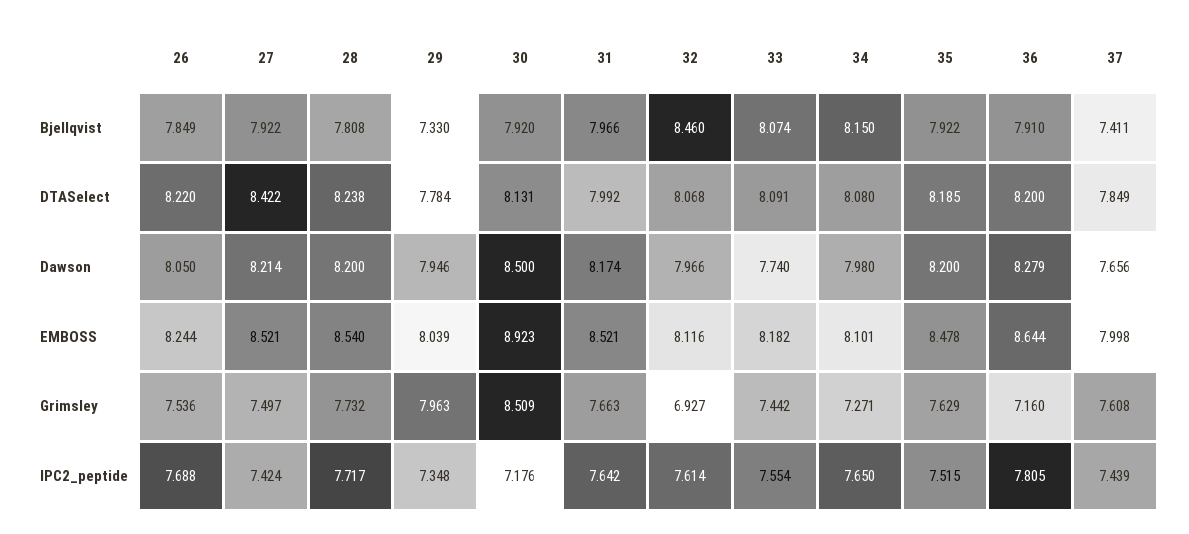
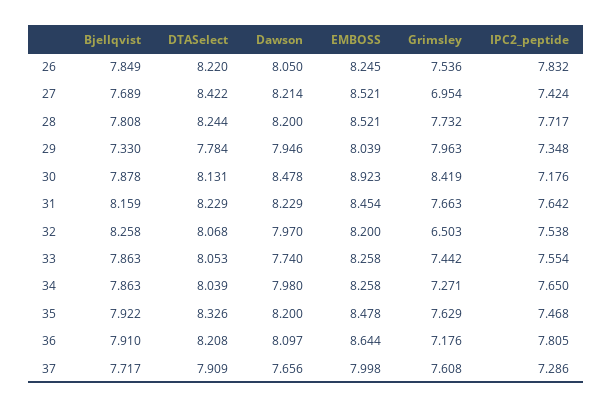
  {
    "26": {
      "Bjellqvist": 7.849,
      "DTASelect": 8.22,
      "Dawson": 8.05,
-     "EMBOSS": 8.244,
+     "EMBOSS": 8.245,
      "Grimsley": 7.536,
-     "IPC2_peptide": 7.688
+     "IPC2_peptide": 7.832
    },
    "27": {
-     "Bjellqvist": 7.922,
+     "Bjellqvist": 7.689,
      "DTASelect": 8.422,
      "Dawson": 8.214,
      "EMBOSS": 8.521,
-     "Grimsley": 7.497,
+     "Grimsley": 6.954,
      "IPC2_peptide": 7.424
    },
    "28": {
      "Bjellqvist": 7.808,
-     "DTASelect": 8.238,
+     "DTASelect": 8.244,
      "Dawson": 8.2,
-     "EMBOSS": 8.54,
+     "EMBOSS": 8.521,
      "Grimsley": 7.732,
      "IPC2_peptide": 7.717
    },
    "29": {
      "Bjellqvist": 7.33,
      "DTASelect": 7.784,
      "Dawson": 7.946,
      "EMBOSS": 8.039,
      "Grimsley": 7.963,
      "IPC2_peptide": 7.348
    },
    "30": {
-     "Bjellqvist": 7.92,
+     "Bjellqvist": 7.878,
      "DTASelect": 8.131,
-     "Dawson": 8.5,
+     "Dawson": 8.478,
      "EMBOSS": 8.923,
-     "Grimsley": 8.509,
+     "Grimsley": 8.419,
      "IPC2_peptide": 7.176
    },
    "31": {
-     "Bjellqvist": 7.966,
+     "Bjellqvist": 8.159,
-     "DTASelect": 7.992,
+     "DTASelect": 8.229,
-     "Dawson": 8.174,
+     "Dawson": 8.229,
-     "EMBOSS": 8.521,
+     "EMBOSS": 8.454,
      "Grimsley": 7.663,
      "IPC2_peptide": 7.642
    },
    "32": {
-     "Bjellqvist": 8.46,
+     "Bjellqvist": 8.258,
      "DTASelect": 8.068,
-     "Dawson": 7.966,
+     "Dawson": 7.97,
-     "EMBOSS": 8.116,
+     "EMBOSS": 8.2,
-     "Grimsley": 6.927,
+     "Grimsley": 6.503,
-     "IPC2_peptide": 7.614
+     "IPC2_peptide": 7.538
    },
    "33": {
-     "Bjellqvist": 8.074,
+     "Bjellqvist": 7.863,
-     "DTASelect": 8.091,
+     "DTASelect": 8.053,
      "Dawson": 7.74,
-     "EMBOSS": 8.182,
+     "EMBOSS": 8.258,
      "Grimsley": 7.442,
      "IPC2_peptide": 7.554
    },
    "34": {
-     "Bjellqvist": 8.15,
+     "Bjellqvist": 7.863,
-     "DTASelect": 8.08,
+     "DTASelect": 8.039,
      "Dawson": 7.98,
-     "EMBOSS": 8.101,
+     "EMBOSS": 8.258,
      "Grimsley": 7.271,
      "IPC2_peptide": 7.65
    },
    "35": {
      "Bjellqvist": 7.922,
-     "DTASelect": 8.185,
+     "DTASelect": 8.326,
      "Dawson": 8.2,
      "EMBOSS": 8.478,
      "Grimsley": 7.629,
-     "IPC2_peptide": 7.515
+     "IPC2_peptide": 7.468
    },
    "36": {
      "Bjellqvist": 7.91,
-     "DTASelect": 8.2,
+     "DTASelect": 8.208,
-     "Dawson": 8.279,
+     "Dawson": 8.097,
      "EMBOSS": 8.644,
-     "Grimsley": 7.16,
+     "Grimsley": 7.176,
      "IPC2_peptide": 7.805
    },
    "37": {
-     "Bjellqvist": 7.411,
+     "Bjellqvist": 7.717,
-     "DTASelect": 7.849,
+     "DTASelect": 7.909,
      "Dawson": 7.656,
      "EMBOSS": 7.998,
      "Grimsley": 7.608,
-     "IPC2_peptide": 7.439
+     "IPC2_peptide": 7.286
    }
  }

